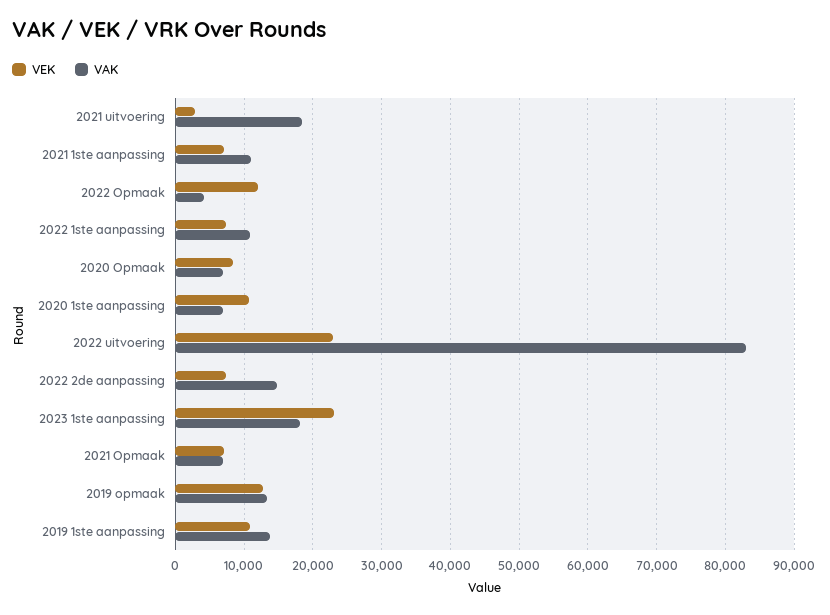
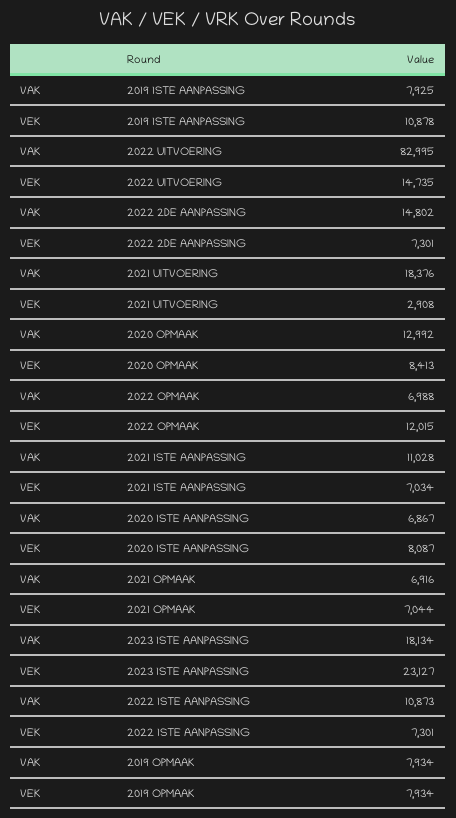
  {
    "VEK": {
      "2021 uitvoering": 2908,
      "2021 1ste aanpassing": 7034,
      "2022 Opmaak": 12015,
      "2022 1ste aanpassing": 7301,
      "2020 Opmaak": 8413,
-     "2020 1ste aanpassing": 11000,
+     "2020 1ste aanpassing": 8087,
-     "2022 uitvoering": 23000,
+     "2022 uitvoering": 14735,
      "2022 2de aanpassing": 7301,
      "2023 1ste aanpassing": 23127,
      "2021 Opmaak": 7044,
-     "2019 opmaak": 13000,
+     "2019 opmaak": 7934,
      "2019 1ste aanpassing": 10878
    },
    "VAK": {
      "2021 uitvoering": 18376,
      "2021 1ste aanpassing": 11028,
-     "2022 Opmaak": 4000,
+     "2022 Opmaak": 6988,
      "2022 1ste aanpassing": 10873,
-     "2020 Opmaak": 7000,
+     "2020 Opmaak": 12992,
      "2020 1ste aanpassing": 6867,
      "2022 uitvoering": 82995,
      "2022 2de aanpassing": 14802,
      "2023 1ste aanpassing": 18134,
      "2021 Opmaak": 6916,
-     "2019 opmaak": 13000,
+     "2019 opmaak": 7934,
-     "2019 1ste aanpassing": 14000
+     "2019 1ste aanpassing": 7925
    }
  }

